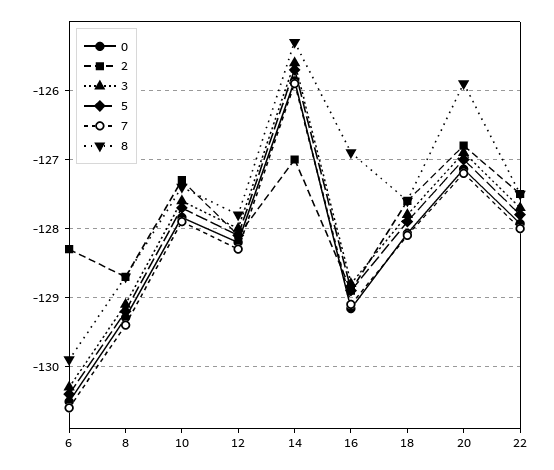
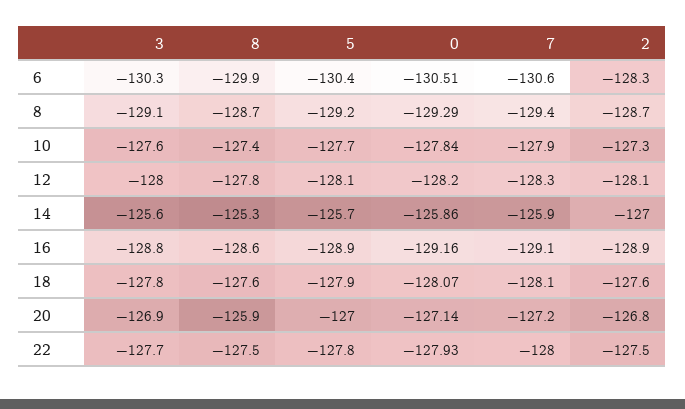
  {
    "0": {
      "6": -130.51,
      "8": -129.29,
      "10": -127.84,
      "12": -128.2,
      "14": -125.86,
      "16": -129.16,
      "18": -128.07,
      "20": -127.14,
      "22": -127.93
    },
    "2": {
      "6": -128.3,
      "8": -128.7,
      "10": -127.3,
      "12": -128.1,
      "14": -127,
      "16": -128.9,
      "18": -127.6,
      "20": -126.8,
      "22": -127.5
    },
    "3": {
      "6": -130.3,
      "8": -129.1,
      "10": -127.6,
      "12": -128,
      "14": -125.6,
      "16": -128.8,
      "18": -127.8,
      "20": -126.9,
      "22": -127.7
    },
    "5": {
      "6": -130.4,
      "8": -129.2,
      "10": -127.7,
      "12": -128.1,
      "14": -125.7,
      "16": -128.9,
      "18": -127.9,
      "20": -127,
      "22": -127.8
    },
    "7": {
      "6": -130.6,
      "8": -129.4,
      "10": -127.9,
      "12": -128.3,
      "14": -125.9,
      "16": -129.1,
      "18": -128.1,
      "20": -127.2,
      "22": -128
    },
    "8": {
      "6": -129.9,
      "8": -128.7,
      "10": -127.4,
      "12": -127.8,
      "14": -125.3,
-     "16": -126.9,
+     "16": -128.6,
      "18": -127.6,
      "20": -125.9,
      "22": -127.5
    }
  }

